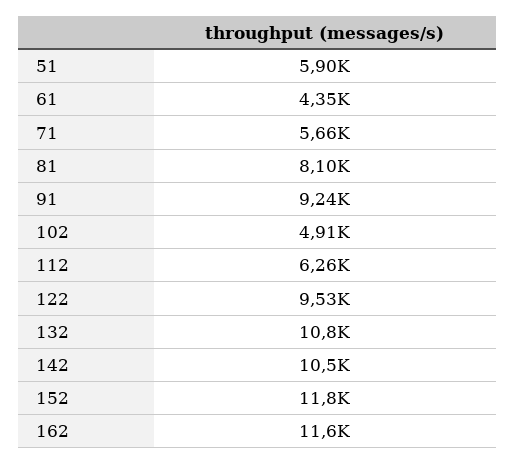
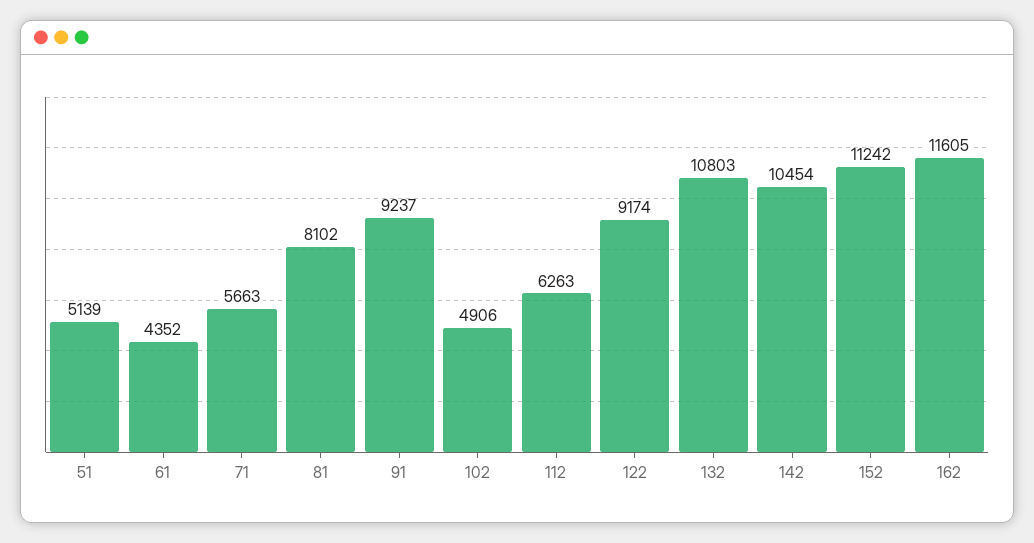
  {
-   "51": 5900,
+   "51": 5139,
    "61": 4352,
    "71": 5663,
    "81": 8102,
    "91": 9237,
    "102": 4906,
    "112": 6263,
-   "122": 9530,
+   "122": 9174,
    "132": 10803,
    "142": 10454,
-   "152": 11800,
+   "152": 11242,
    "162": 11605
  }

